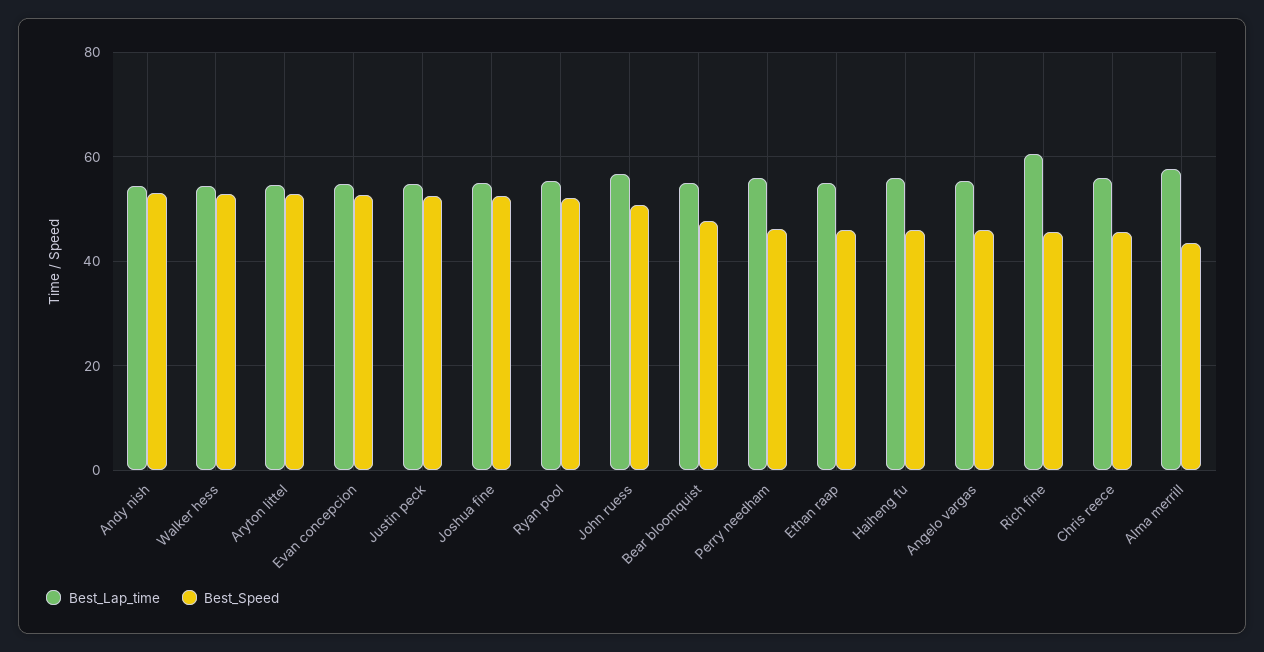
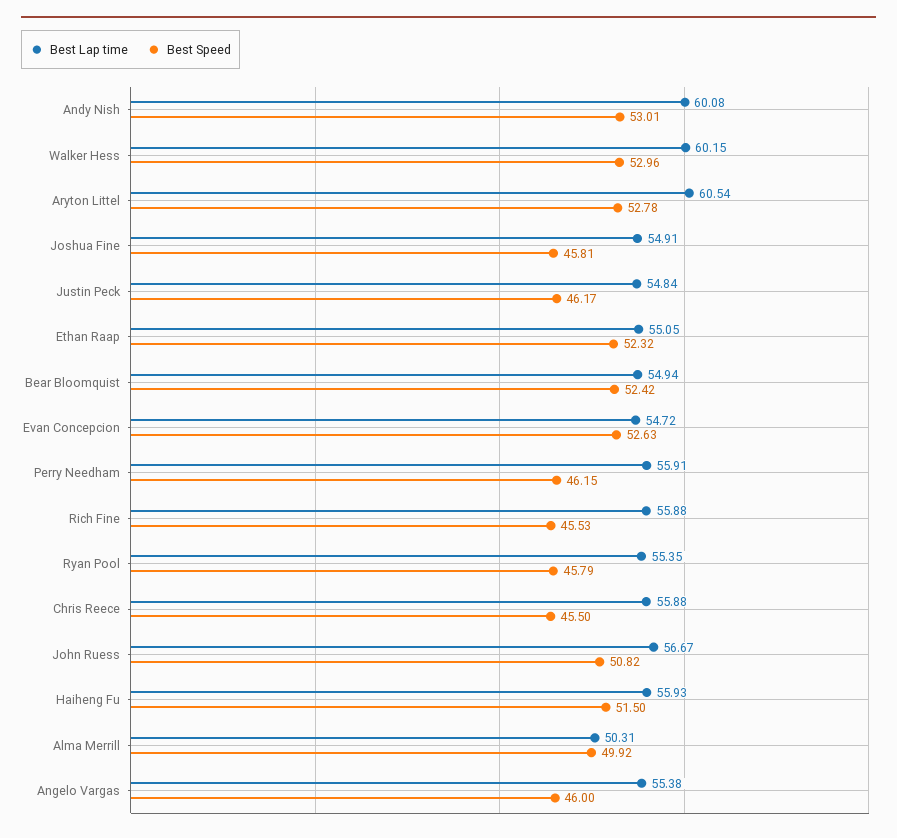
  {
    "Best_Lap_time": {
-     "Andy nish": 54,
+     "Andy nish": 60.08,
-     "Walker hess": 54,
+     "Walker hess": 60.15,
-     "Aryton littel": 54,
+     "Aryton littel": 60.54,
      "Evan concepcion": 54.72,
      "Justin peck": 54.84,
      "Joshua fine": 54.91,
      "Ryan pool": 55.35,
      "John ruess": 56.67,
      "Bear bloomquist": 54.94,
      "Perry needham": 55.91,
      "Ethan raap": 55.05,
      "Haiheng fu": 55.93,
      "Angelo vargas": 55.38,
-     "Rich fine": 60,
+     "Rich fine": 55.88,
      "Chris reece": 55.88,
-     "Alma merrill": 58
+     "Alma merrill": 50.31
    },
    "Best_Speed": {
      "Andy nish": 53.01,
      "Walker hess": 52.96,
      "Aryton littel": 52.78,
      "Evan concepcion": 52.63,
-     "Justin peck": 52,
+     "Justin peck": 46.17,
-     "Joshua fine": 52,
+     "Joshua fine": 45.81,
-     "Ryan pool": 52,
+     "Ryan pool": 45.79,
      "John ruess": 50.82,
-     "Bear bloomquist": 48,
+     "Bear bloomquist": 52.42,
      "Perry needham": 46.15,
-     "Ethan raap": 46,
+     "Ethan raap": 52.32,
-     "Haiheng fu": 46,
+     "Haiheng fu": 51.5,
      "Angelo vargas": 46,
      "Rich fine": 45.53,
      "Chris reece": 45.5,
-     "Alma merrill": 44
+     "Alma merrill": 49.92
    }
  }

